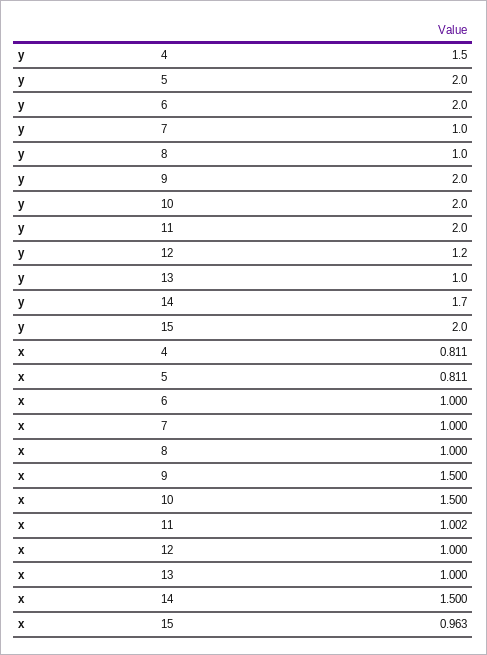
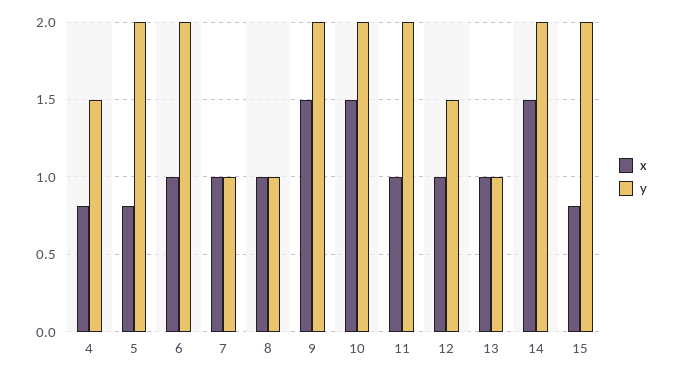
  {
    "y": {
      "4": 1.5,
      "5": 2,
      "6": 2,
      "7": 1,
      "8": 1,
      "9": 2,
      "10": 2,
      "11": 2,
-     "12": 1.2,
+     "12": 1.5,
      "13": 1,
-     "14": 1.7,
+     "14": 2,
      "15": 2
    },
    "x": {
      "4": 0.811,
      "5": 0.811,
      "6": 1,
      "7": 1,
      "8": 1,
      "9": 1.5,
      "10": 1.5,
      "11": 1.002,
      "12": 1,
      "13": 1,
      "14": 1.5,
-     "15": 0.963
+     "15": 0.8
    }
  }

